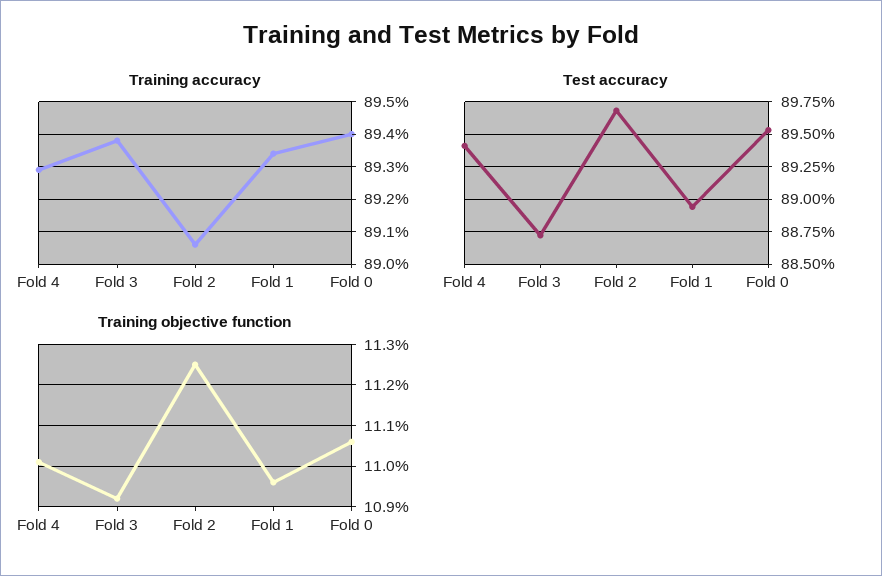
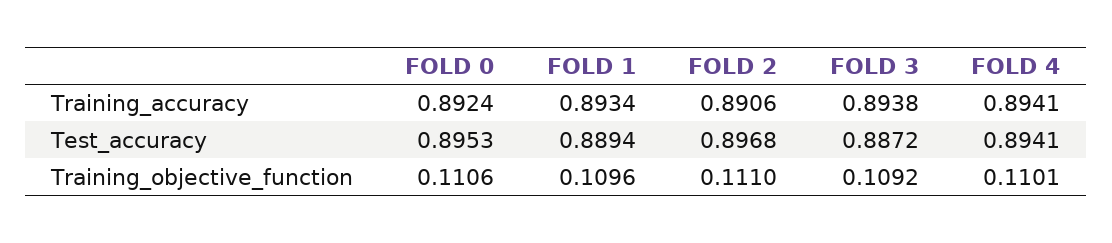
  {
    "Training accuracy": {
-     "Fold 4": 0.893,
+     "Fold 4": 0.8941,
      "Fold 3": 0.8938,
      "Fold 2": 0.8906,
      "Fold 1": 0.8934,
-     "Fold 0": 0.894
+     "Fold 0": 0.8924
    },
    "Test accuracy": {
      "Fold 4": 0.8941,
      "Fold 3": 0.8872,
      "Fold 2": 0.8968,
      "Fold 1": 0.8894,
      "Fold 0": 0.8953
    },
    "Training objective function": {
      "Fold 4": 0.1101,
      "Fold 3": 0.1092,
-     "Fold 2": 0.1125,
+     "Fold 2": 0.111,
      "Fold 1": 0.1096,
      "Fold 0": 0.1106
    }
  }

